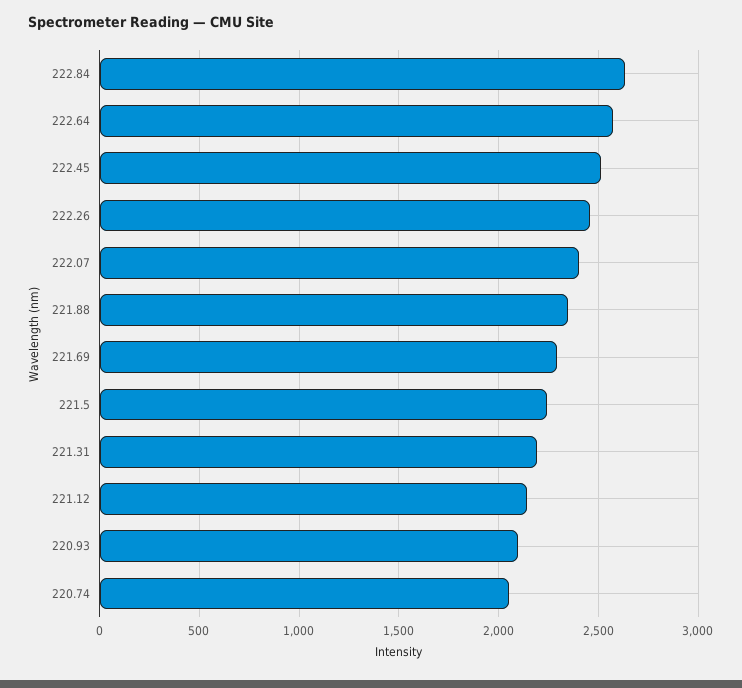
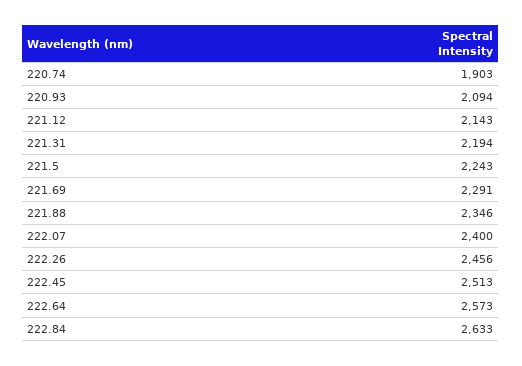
  {
    "222.84": 2633,
    "222.64": 2573,
    "222.45": 2513,
    "222.26": 2456,
    "222.07": 2400,
    "221.88": 2346,
    "221.69": 2291,
    "221.5": 2243,
    "221.31": 2194,
    "221.12": 2143,
    "220.93": 2094,
-   "220.74": 2050
+   "220.74": 1903
  }

